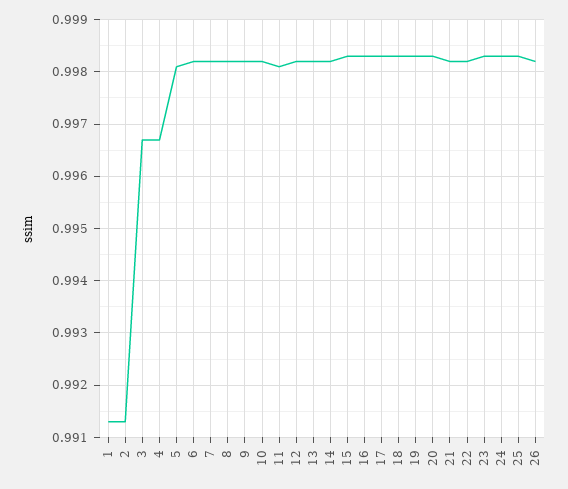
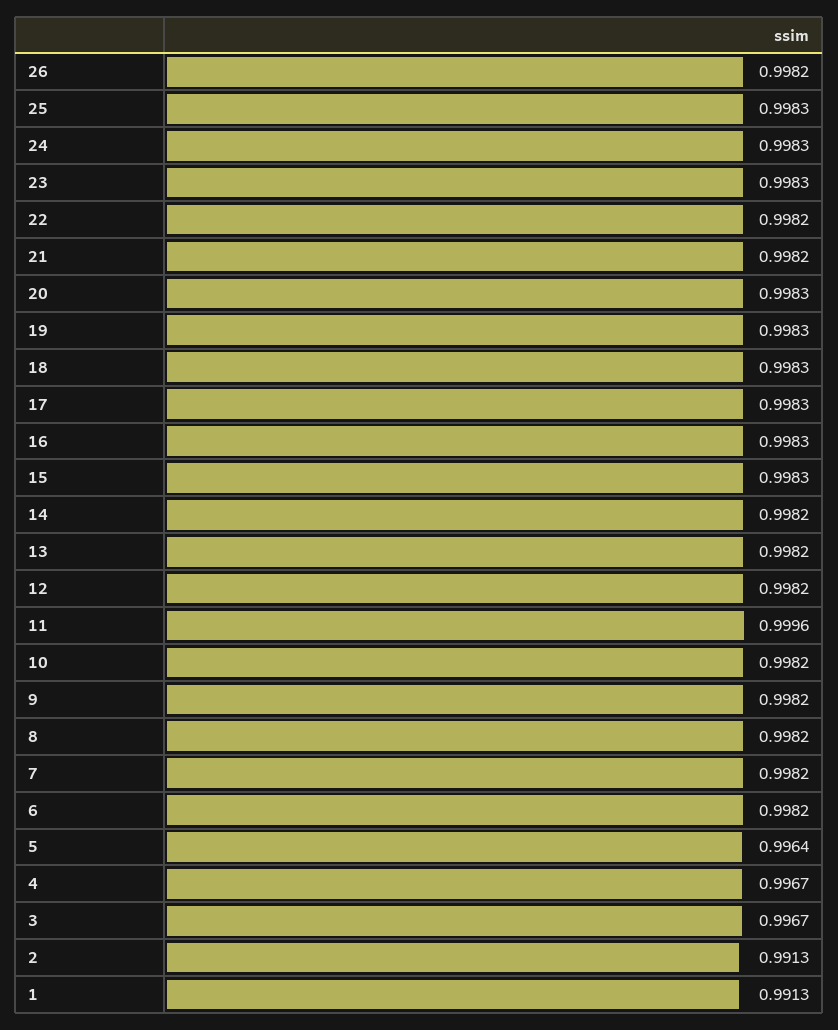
  {
    "1": 0.9913,
    "2": 0.9913,
    "3": 0.9967,
    "4": 0.9967,
-   "5": 0.998,
+   "5": 0.9964,
    "6": 0.9982,
    "7": 0.9982,
    "8": 0.9982,
    "9": 0.9982,
    "10": 0.9982,
-   "11": 0.998,
+   "11": 0.9996,
    "12": 0.9982,
    "13": 0.9982,
    "14": 0.9982,
    "15": 0.9983,
    "16": 0.9983,
    "17": 0.9983,
    "18": 0.9983,
    "19": 0.9983,
    "20": 0.9983,
    "21": 0.9982,
    "22": 0.9982,
    "23": 0.9983,
    "24": 0.9983,
    "25": 0.9983,
    "26": 0.9982
  }

